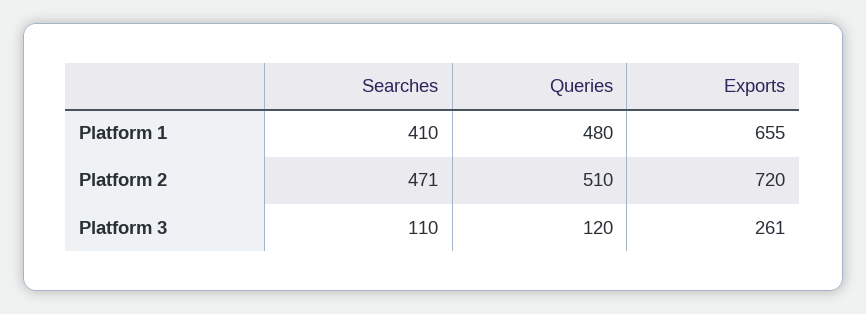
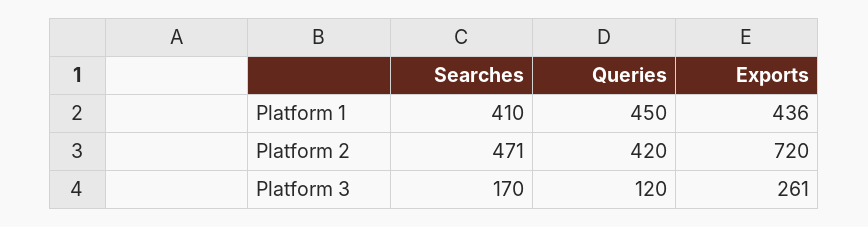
  {
    "Searches": {
      "Platform 1": 410,
      "Platform 2": 471,
-     "Platform 3": 110
+     "Platform 3": 170
    },
    "Queries": {
-     "Platform 1": 480,
+     "Platform 1": 450,
-     "Platform 2": 510,
+     "Platform 2": 420,
      "Platform 3": 120
    },
    "Exports": {
-     "Platform 1": 655,
+     "Platform 1": 436,
      "Platform 2": 720,
      "Platform 3": 261
    }
  }

